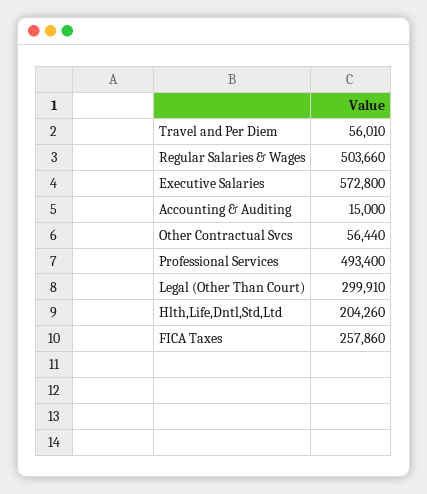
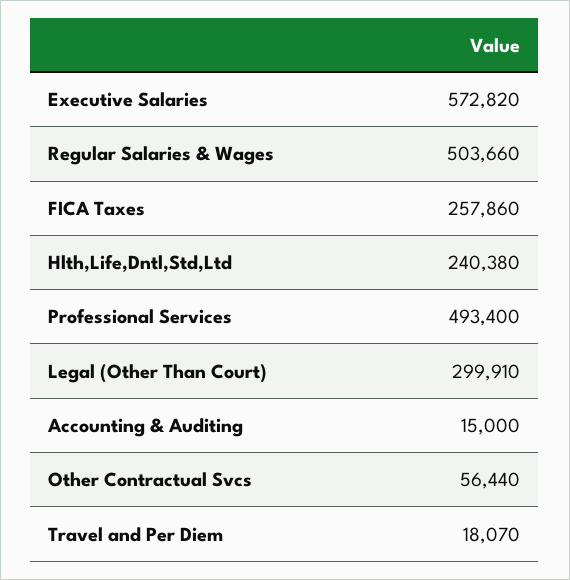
  {
-   "Travel and Per Diem": 56010,
+   "Travel and Per Diem": 18070,
    "Regular Salaries & Wages": 503660,
-   "Executive Salaries": 572800,
+   "Executive Salaries": 572820,
    "Accounting & Auditing": 15000,
    "Other Contractual Svcs": 56440,
    "Professional Services": 493400,
    "Legal (Other Than Court)": 299910,
-   "Hlth,Life,Dntl,Std,Ltd": 204260,
+   "Hlth,Life,Dntl,Std,Ltd": 240380,
    "FICA Taxes": 257860
  }

